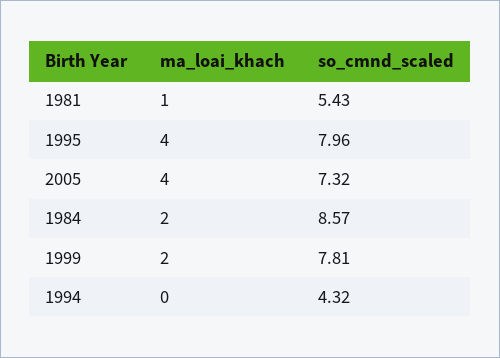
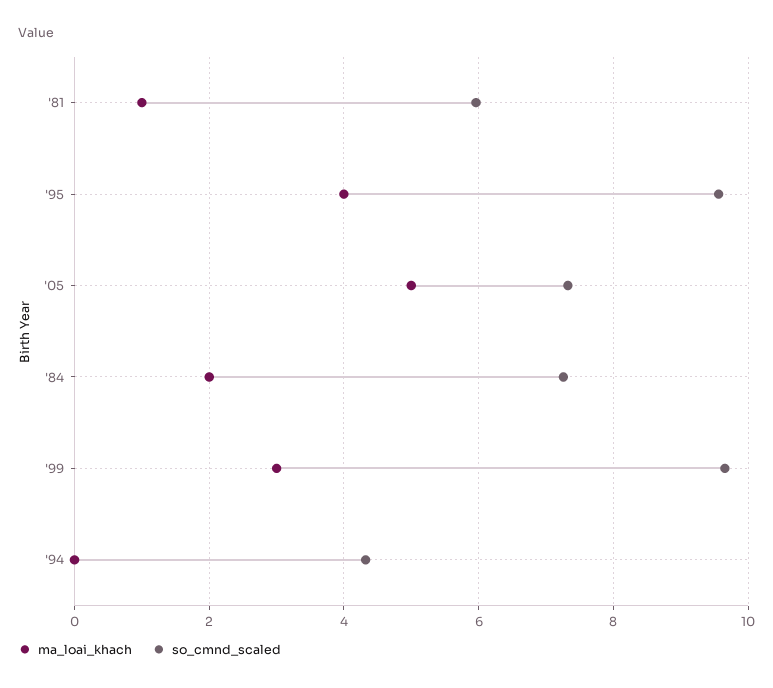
  {
    "ma_loai_khach": {
      "1981": 1,
      "1995": 4,
-     "2005": 4,
+     "2005": 5,
      "1984": 2,
-     "1999": 2,
+     "1999": 3,
      "1994": 0
    },
    "so_cmnd_scaled": {
-     "1981": 5.43,
+     "1981": 6,
-     "1995": 7.96,
+     "1995": 9.6,
      "2005": 7.32,
-     "1984": 8.57,
+     "1984": 7.2,
-     "1999": 7.81,
+     "1999": 9.6,
      "1994": 4.32
    }
  }

